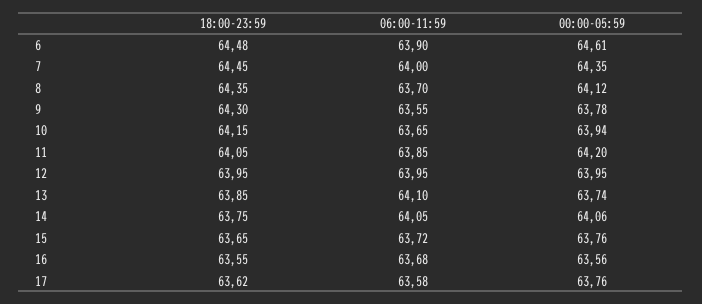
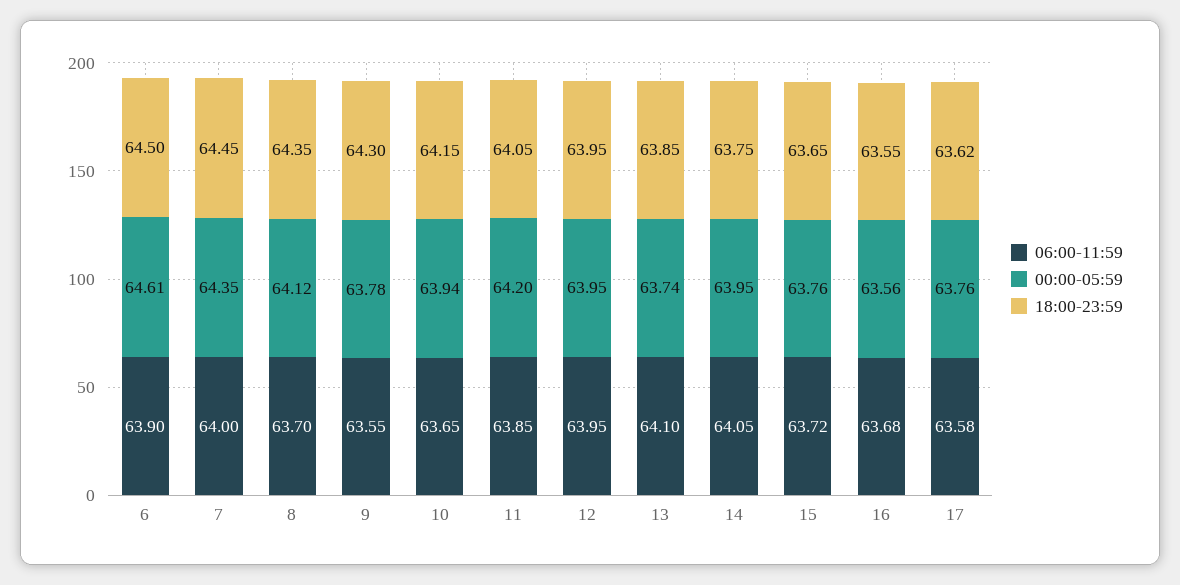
  {
    "18:00-23:59": {
-     "6": 64.48,
+     "6": 64.5,
      "7": 64.45,
      "8": 64.35,
      "9": 64.3,
      "10": 64.15,
      "11": 64.05,
      "12": 63.95,
      "13": 63.85,
      "14": 63.75,
      "15": 63.65,
      "16": 63.55,
      "17": 63.62
    },
    "06:00-11:59": {
      "6": 63.9,
      "7": 64,
      "8": 63.7,
      "9": 63.55,
      "10": 63.65,
      "11": 63.85,
      "12": 63.95,
      "13": 64.1,
      "14": 64.05,
      "15": 63.72,
      "16": 63.68,
      "17": 63.58
    },
    "00:00-05:59": {
      "6": 64.61,
      "7": 64.35,
      "8": 64.12,
      "9": 63.78,
      "10": 63.94,
      "11": 64.2,
      "12": 63.95,
      "13": 63.74,
-     "14": 64.06,
+     "14": 63.95,
      "15": 63.76,
      "16": 63.56,
      "17": 63.76
    }
  }

